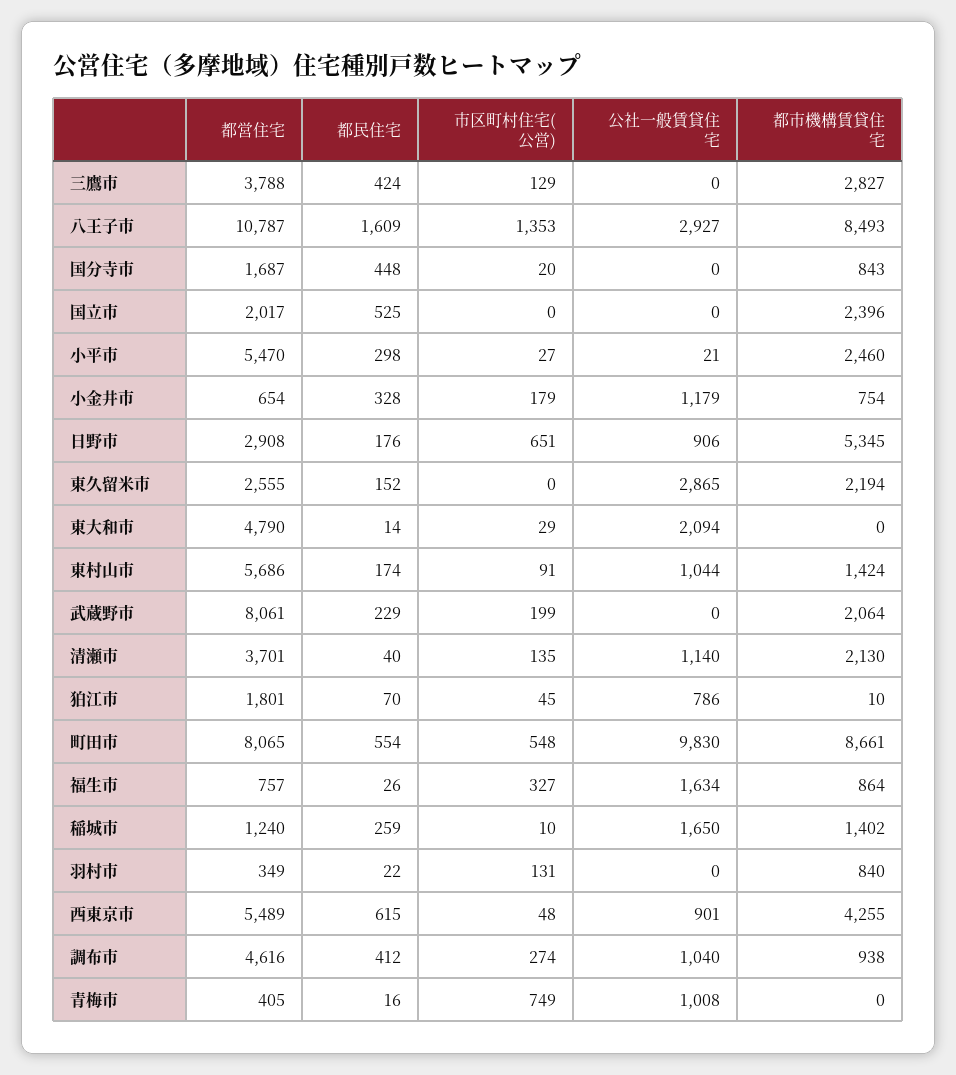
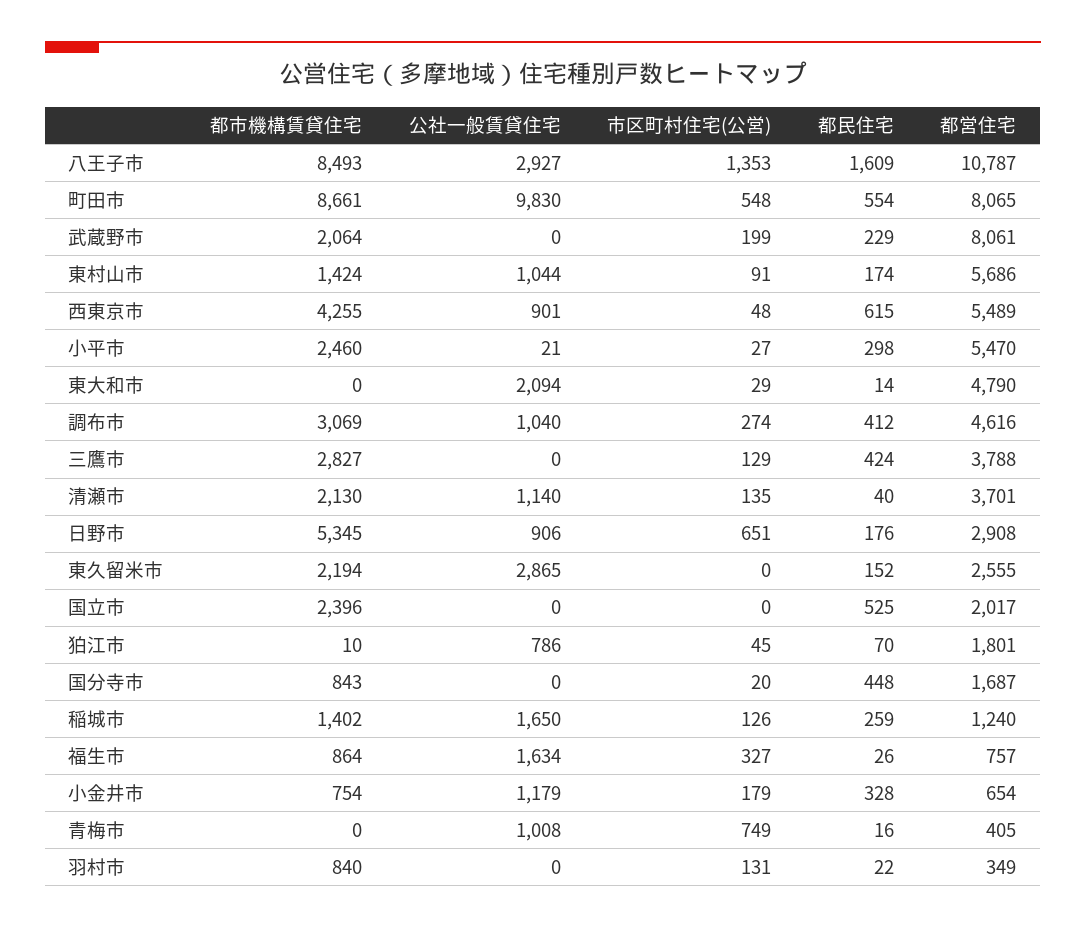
  {
    "都営住宅": {
      "三鷹市": 3788,
      "八王子市": 10787,
      "国分寺市": 1687,
      "国立市": 2017,
      "小平市": 5470,
      "小金井市": 654,
      "日野市": 2908,
      "東久留米市": 2555,
      "東大和市": 4790,
      "東村山市": 5686,
      "武蔵野市": 8061,
      "清瀬市": 3701,
      "狛江市": 1801,
      "町田市": 8065,
      "福生市": 757,
      "稲城市": 1240,
      "羽村市": 349,
      "西東京市": 5489,
      "調布市": 4616,
      "青梅市": 405
    },
    "都民住宅": {
      "三鷹市": 424,
      "八王子市": 1609,
      "国分寺市": 448,
      "国立市": 525,
      "小平市": 298,
      "小金井市": 328,
      "日野市": 176,
      "東久留米市": 152,
      "東大和市": 14,
      "東村山市": 174,
      "武蔵野市": 229,
      "清瀬市": 40,
      "狛江市": 70,
      "町田市": 554,
      "福生市": 26,
      "稲城市": 259,
      "羽村市": 22,
      "西東京市": 615,
      "調布市": 412,
      "青梅市": 16
    },
    "市区町村住宅(公営)": {
      "三鷹市": 129,
      "八王子市": 1353,
      "国分寺市": 20,
      "国立市": 0,
      "小平市": 27,
      "小金井市": 179,
      "日野市": 651,
      "東久留米市": 0,
      "東大和市": 29,
      "東村山市": 91,
      "武蔵野市": 199,
      "清瀬市": 135,
      "狛江市": 45,
      "町田市": 548,
      "福生市": 327,
-     "稲城市": 10,
+     "稲城市": 126,
      "羽村市": 131,
      "西東京市": 48,
      "調布市": 274,
      "青梅市": 749
    },
    "公社一般賃貸住宅": {
      "三鷹市": 0,
      "八王子市": 2927,
      "国分寺市": 0,
      "国立市": 0,
      "小平市": 21,
      "小金井市": 1179,
      "日野市": 906,
      "東久留米市": 2865,
      "東大和市": 2094,
      "東村山市": 1044,
      "武蔵野市": 0,
      "清瀬市": 1140,
      "狛江市": 786,
      "町田市": 9830,
      "福生市": 1634,
      "稲城市": 1650,
      "羽村市": 0,
      "西東京市": 901,
      "調布市": 1040,
      "青梅市": 1008
    },
    "都市機構賃貸住宅": {
      "三鷹市": 2827,
      "八王子市": 8493,
      "国分寺市": 843,
      "国立市": 2396,
      "小平市": 2460,
      "小金井市": 754,
      "日野市": 5345,
      "東久留米市": 2194,
      "東大和市": 0,
      "東村山市": 1424,
      "武蔵野市": 2064,
      "清瀬市": 2130,
      "狛江市": 10,
      "町田市": 8661,
      "福生市": 864,
      "稲城市": 1402,
      "羽村市": 840,
      "西東京市": 4255,
-     "調布市": 938,
+     "調布市": 3069,
      "青梅市": 0
    }
  }

